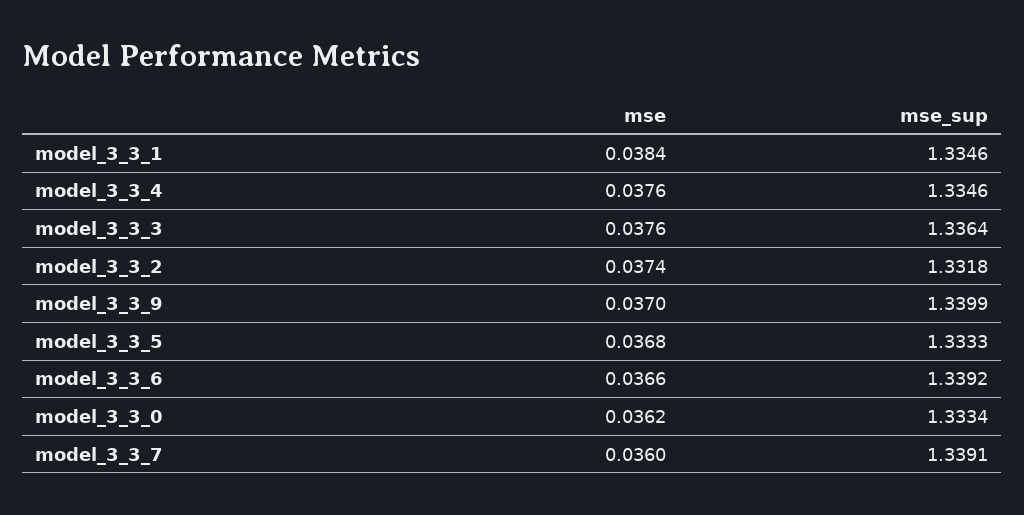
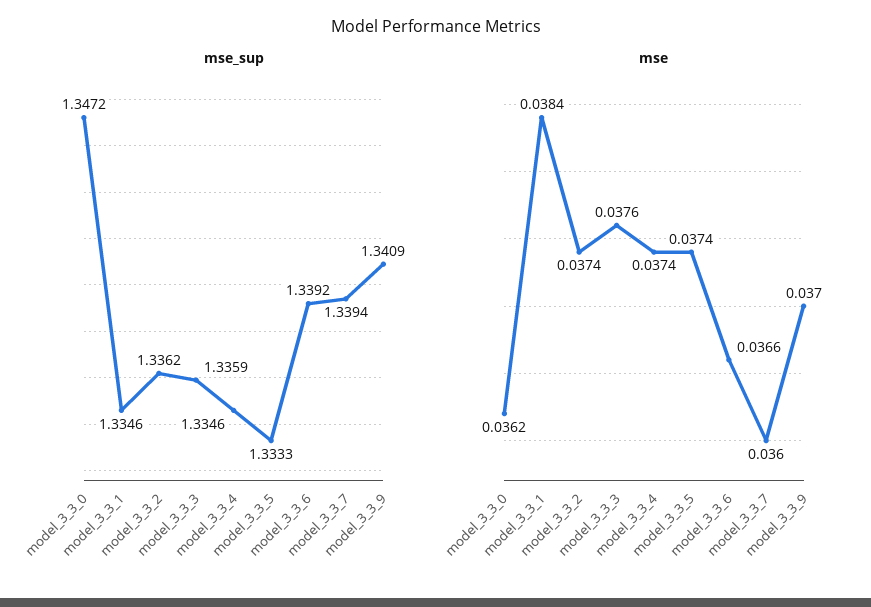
  {
    "mse": {
      "model_3_3_1": 0.0384,
-     "model_3_3_4": 0.0376,
+     "model_3_3_4": 0.0374,
      "model_3_3_3": 0.0376,
      "model_3_3_2": 0.0374,
      "model_3_3_9": 0.037,
-     "model_3_3_5": 0.0368,
+     "model_3_3_5": 0.0374,
      "model_3_3_6": 0.0366,
      "model_3_3_0": 0.0362,
      "model_3_3_7": 0.036
    },
    "mse_sup": {
      "model_3_3_1": 1.3346,
      "model_3_3_4": 1.3346,
-     "model_3_3_3": 1.3364,
+     "model_3_3_3": 1.3359,
-     "model_3_3_2": 1.3318,
+     "model_3_3_2": 1.3362,
-     "model_3_3_9": 1.3399,
+     "model_3_3_9": 1.3409,
      "model_3_3_5": 1.3333,
      "model_3_3_6": 1.3392,
-     "model_3_3_0": 1.3334,
+     "model_3_3_0": 1.3472,
-     "model_3_3_7": 1.3391
+     "model_3_3_7": 1.3394
    }
  }

